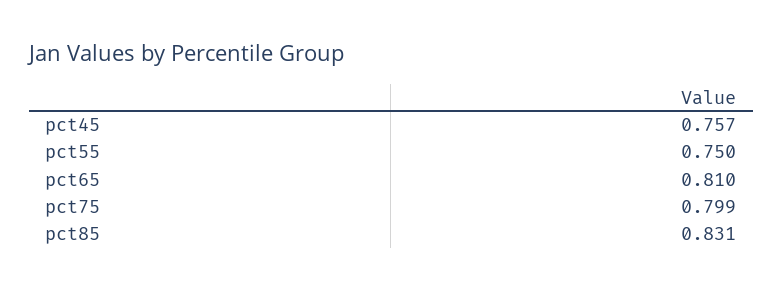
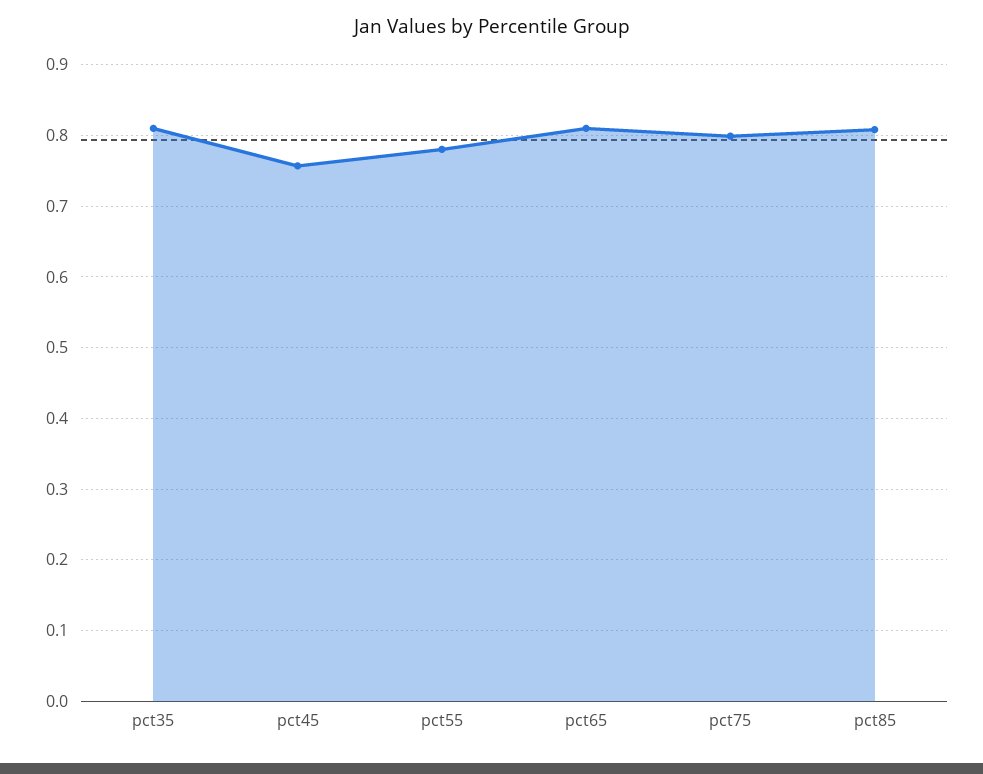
  {
    "pct45": 0.757,
-   "pct55": 0.75,
+   "pct55": 0.78,
    "pct65": 0.81,
    "pct75": 0.799,
-   "pct85": 0.831
+   "pct85": 0.81,
+   "pct35": 0.81
  }

